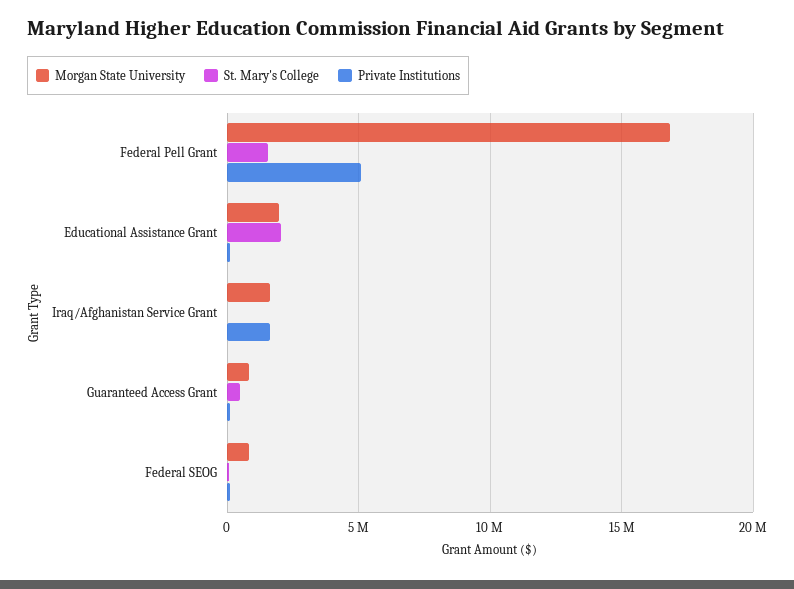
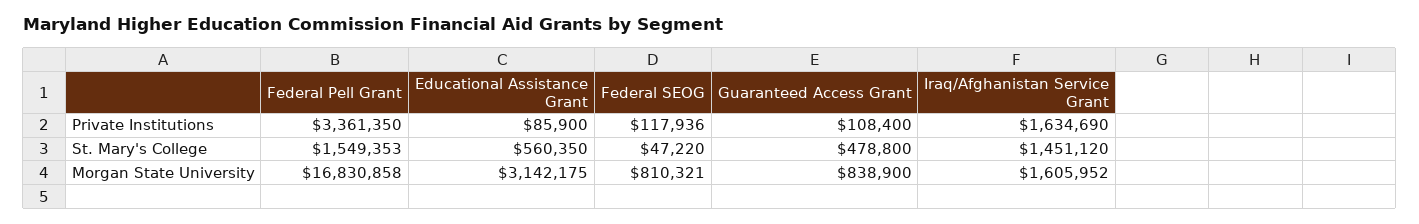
  {
    "Morgan State University": {
      "Federal Pell Grant": 16830858,
-     "Educational Assistance Grant": 2000000,
+     "Educational Assistance Grant": 3142175,
      "Iraq/Afghanistan Service Grant": 1605952,
      "Guaranteed Access Grant": 838900,
      "Federal SEOG": 810321
    },
    "St. Mary's College": {
      "Federal Pell Grant": 1549353,
-     "Educational Assistance Grant": 2000000,
+     "Educational Assistance Grant": 560350,
-     "Iraq/Afghanistan Service Grant": 0,
+     "Iraq/Afghanistan Service Grant": 1451120,
      "Guaranteed Access Grant": 478800,
      "Federal SEOG": 47220
    },
    "Private Institutions": {
-     "Federal Pell Grant": 5000000,
+     "Federal Pell Grant": 3361350,
      "Educational Assistance Grant": 85900,
      "Iraq/Afghanistan Service Grant": 1634690,
      "Guaranteed Access Grant": 108400,
      "Federal SEOG": 117936
    }
  }

